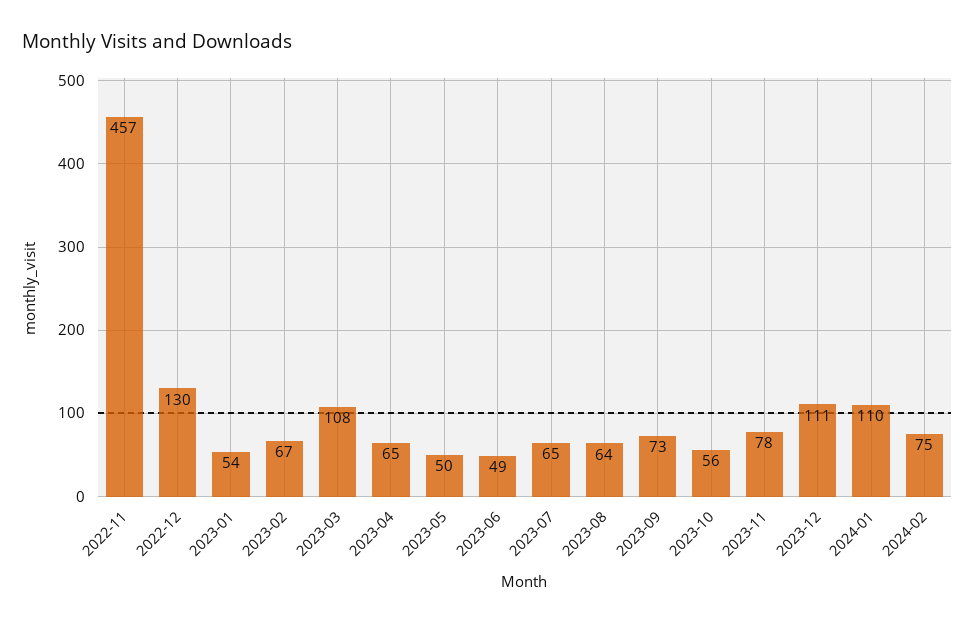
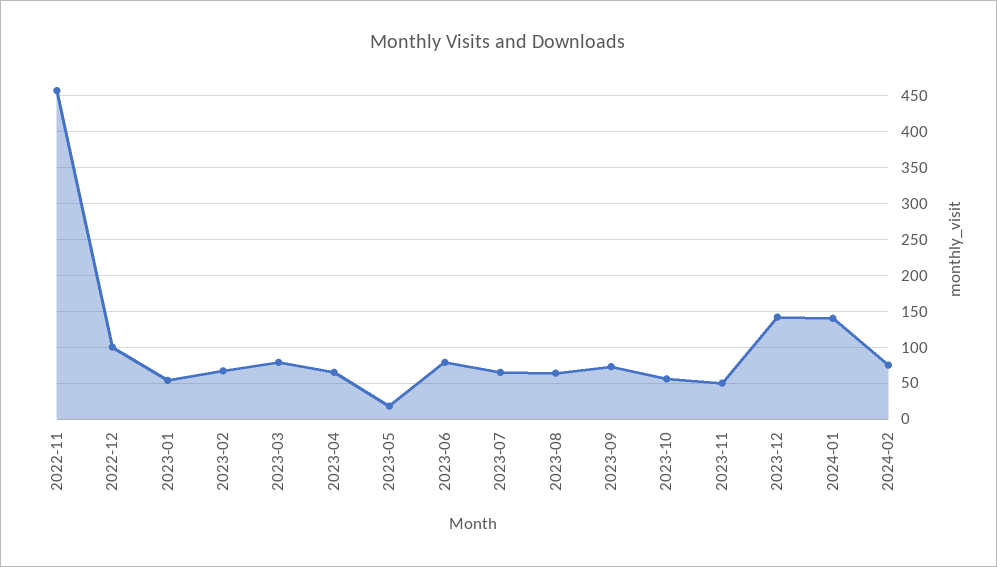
  {
    "2022-11": 457,
-   "2022-12": 130,
+   "2022-12": 100,
    "2023-01": 54,
    "2023-02": 67,
-   "2023-03": 108,
+   "2023-03": 80,
    "2023-04": 65,
-   "2023-05": 50,
+   "2023-05": 20,
-   "2023-06": 49,
+   "2023-06": 80,
    "2023-07": 65,
    "2023-08": 64,
    "2023-09": 73,
    "2023-10": 56,
-   "2023-11": 78,
+   "2023-11": 50,
-   "2023-12": 111,
+   "2023-12": 140,
-   "2024-01": 110,
+   "2024-01": 140,
    "2024-02": 75
  }

